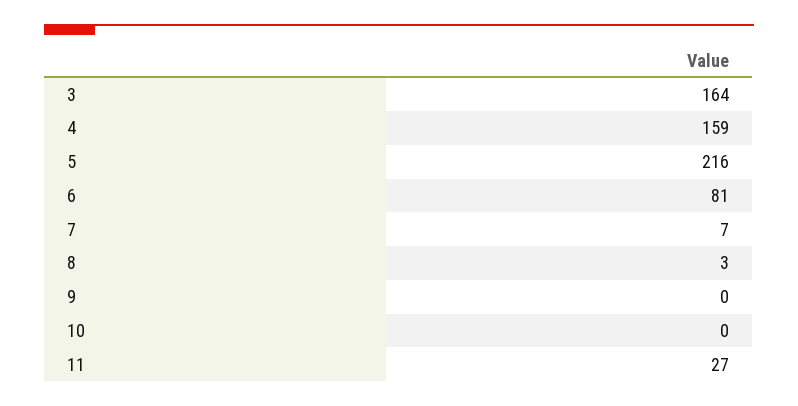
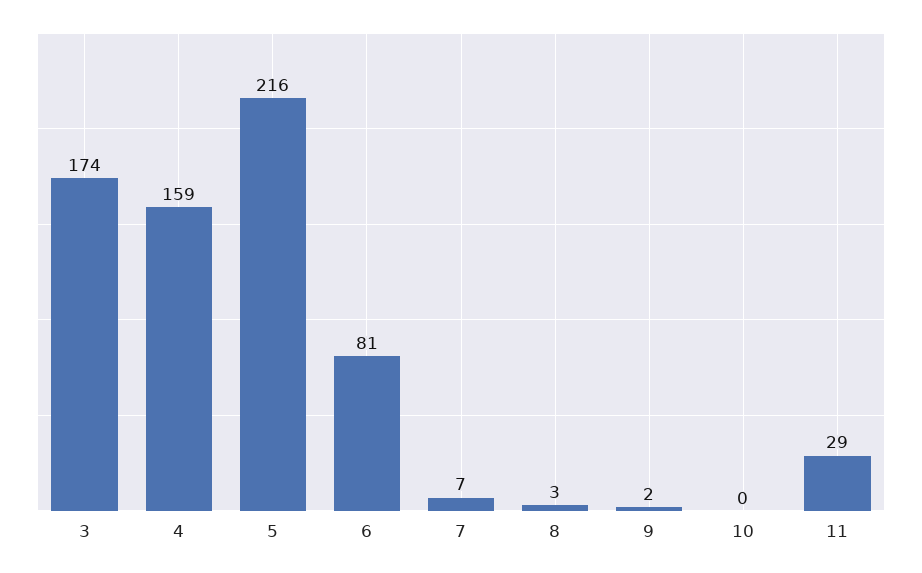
  {
-   "3": 164,
+   "3": 174,
    "4": 159,
    "5": 216,
    "6": 81,
    "7": 7,
    "8": 3,
-   "9": 0,
+   "9": 2,
    "10": 0,
-   "11": 27
+   "11": 29
  }

